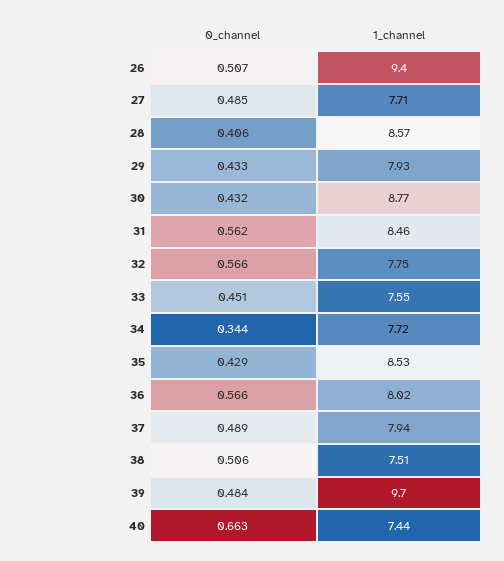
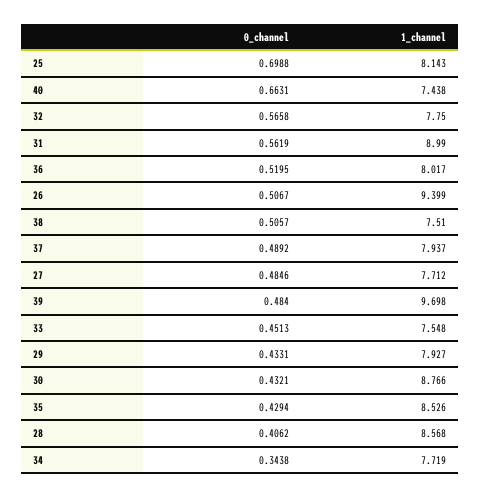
  {
    "0_channel": {
      "26": 0.5067,
      "27": 0.4846,
      "28": 0.4062,
      "29": 0.4331,
      "30": 0.4321,
      "31": 0.5619,
      "32": 0.5658,
      "33": 0.4513,
      "34": 0.3438,
      "35": 0.4294,
-     "36": 0.566,
+     "36": 0.5195,
      "37": 0.4892,
      "38": 0.5057,
      "39": 0.484,
-     "40": 0.6631
+     "40": 0.6631,
+     "25": 0.6988
    },
    "1_channel": {
      "26": 9.399,
      "27": 7.712,
      "28": 8.568,
      "29": 7.927,
      "30": 8.766,
-     "31": 8.46,
+     "31": 8.99,
      "32": 7.75,
      "33": 7.548,
      "34": 7.719,
      "35": 8.526,
      "36": 8.017,
      "37": 7.937,
      "38": 7.51,
      "39": 9.698,
-     "40": 7.438
+     "40": 7.438,
+     "25": 8.143
    }
  }

